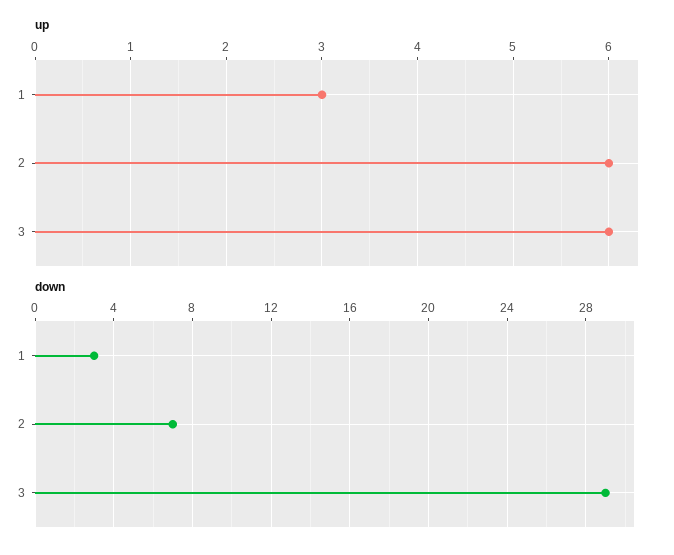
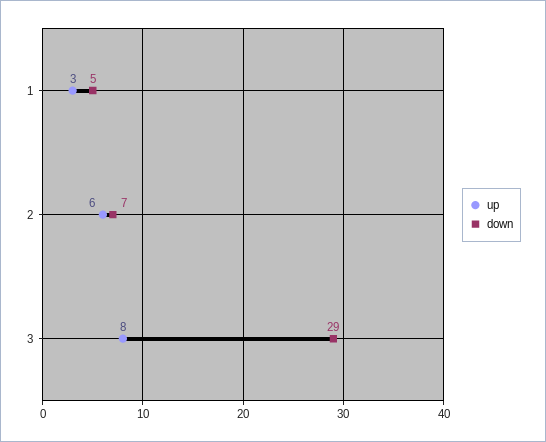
  {
    "up": {
      "1": 3,
      "2": 6,
-     "3": 6
+     "3": 8
    },
    "down": {
-     "1": 3,
+     "1": 5,
      "2": 7,
      "3": 29
    }
  }

